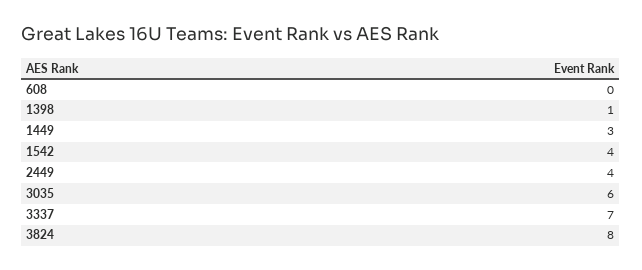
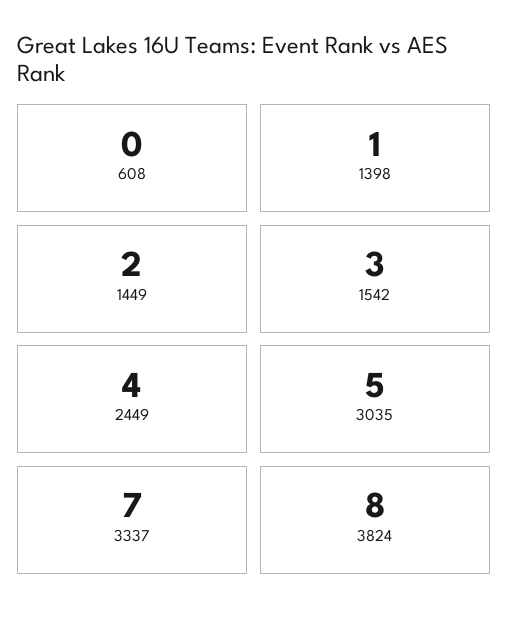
  {
    "608": 0,
    "1398": 1,
-   "1449": 3,
+   "1449": 2,
-   "1542": 4,
+   "1542": 3,
    "2449": 4,
-   "3035": 6,
+   "3035": 5,
    "3337": 7,
    "3824": 8
  }

